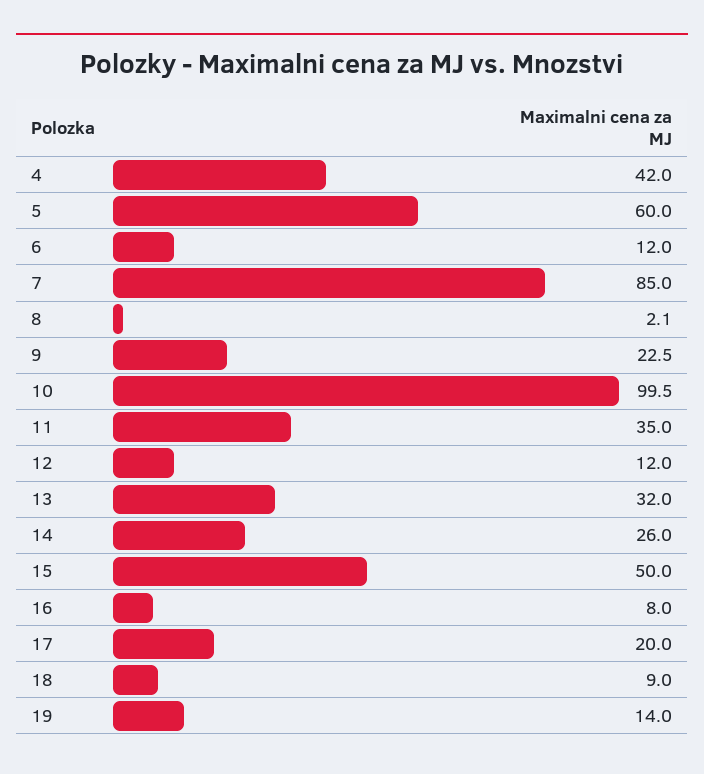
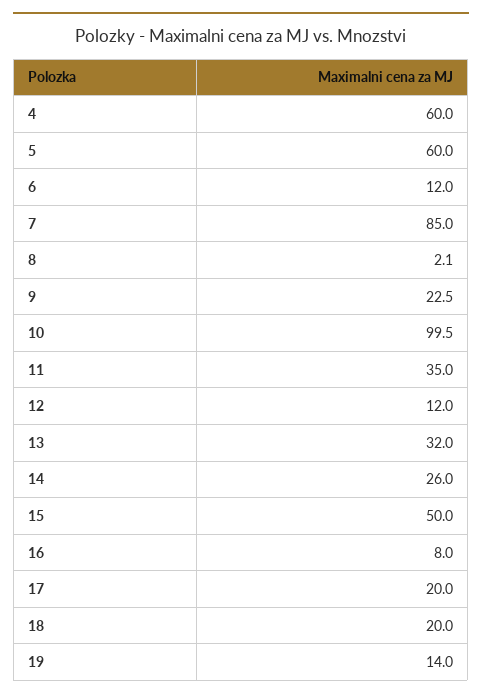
  {
-   "4": 42,
+   "4": 60,
    "5": 60,
    "6": 12,
    "7": 85,
    "8": 2.1,
    "9": 22.5,
    "10": 99.5,
    "11": 35,
    "12": 12,
    "13": 32,
    "14": 26,
    "15": 50,
    "16": 8,
    "17": 20,
-   "18": 9,
+   "18": 20,
    "19": 14
  }

